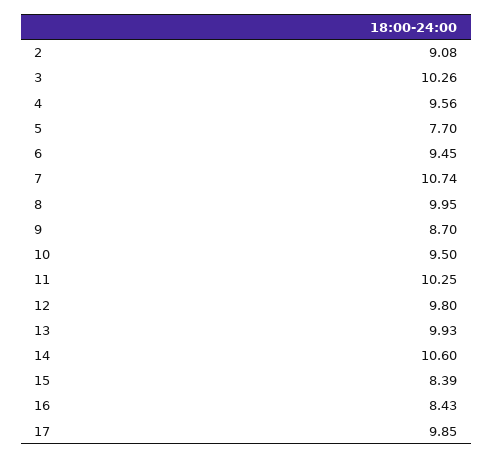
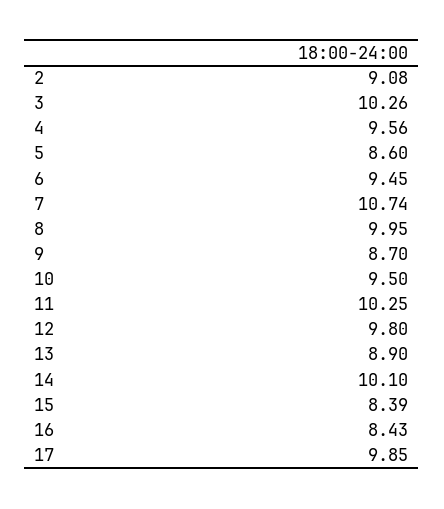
  {
    "2": 9.08,
    "3": 10.26,
    "4": 9.56,
-   "5": 7.7,
+   "5": 8.6,
    "6": 9.45,
    "7": 10.74,
    "8": 9.95,
    "9": 8.7,
    "10": 9.5,
    "11": 10.25,
    "12": 9.8,
-   "13": 9.93,
+   "13": 8.9,
-   "14": 10.6,
+   "14": 10.1,
    "15": 8.39,
    "16": 8.43,
    "17": 9.85
  }

